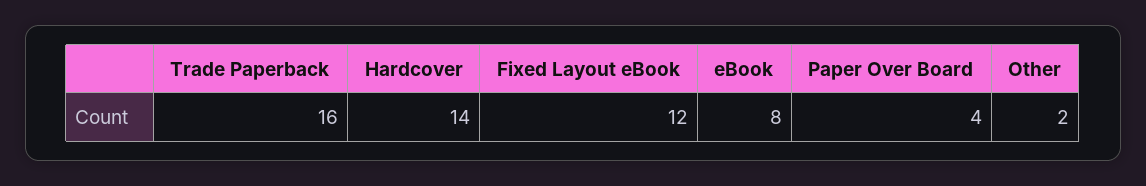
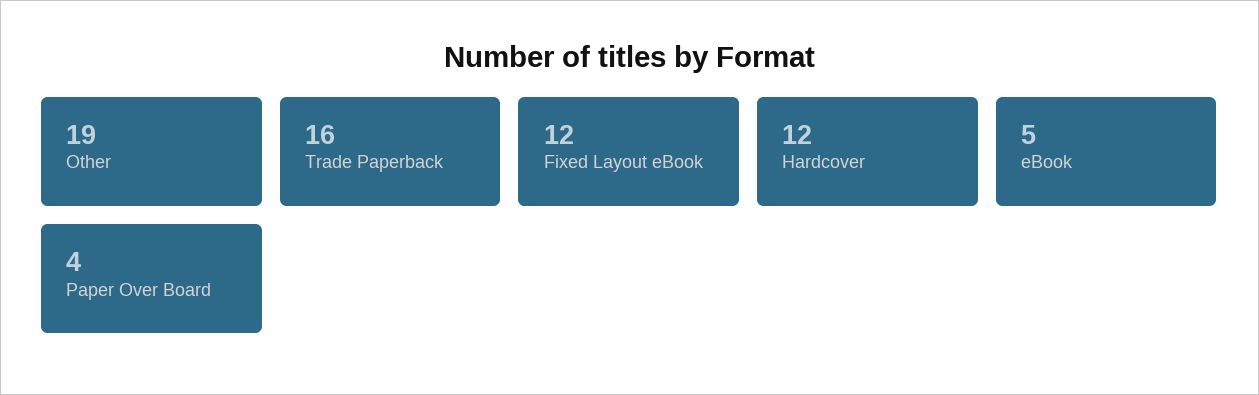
  {
    "Trade Paperback": 16,
-   "Hardcover": 14,
+   "Hardcover": 12,
    "Fixed Layout eBook": 12,
-   "eBook": 8,
+   "eBook": 5,
    "Paper Over Board": 4,
-   "Other": 2
+   "Other": 19
  }

